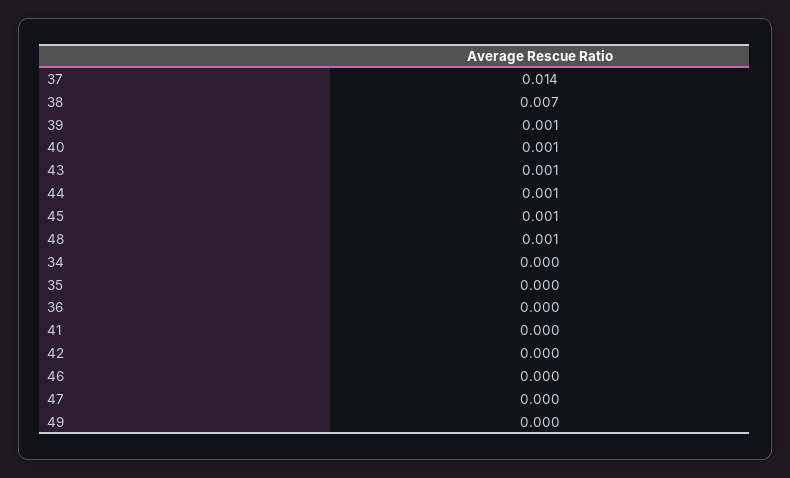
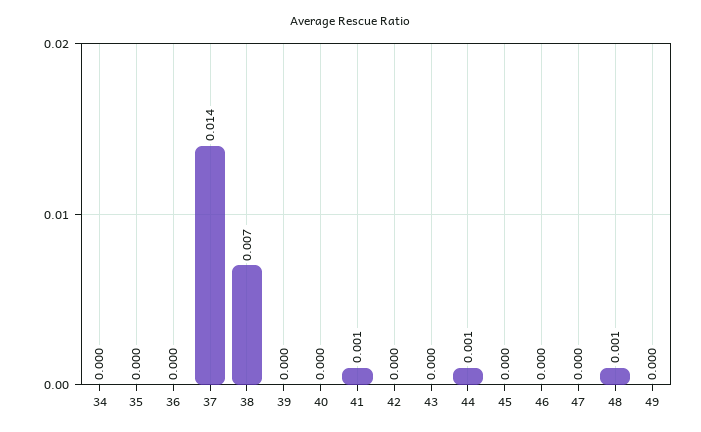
  {
    "37": 0.014,
    "38": 0.007,
-   "39": 0.001,
+   "39": 0,
-   "40": 0.001,
+   "40": 0,
-   "43": 0.001,
+   "43": 0,
    "44": 0.001,
-   "45": 0.001,
+   "45": 0,
    "48": 0.001,
    "34": 0,
    "35": 0,
    "36": 0,
-   "41": 0,
+   "41": 0.001,
    "42": 0,
    "46": 0,
    "47": 0,
    "49": 0
  }

